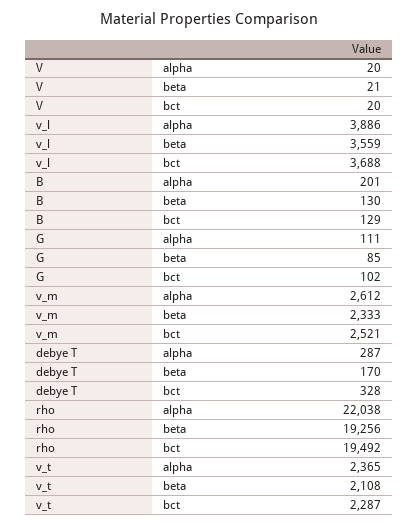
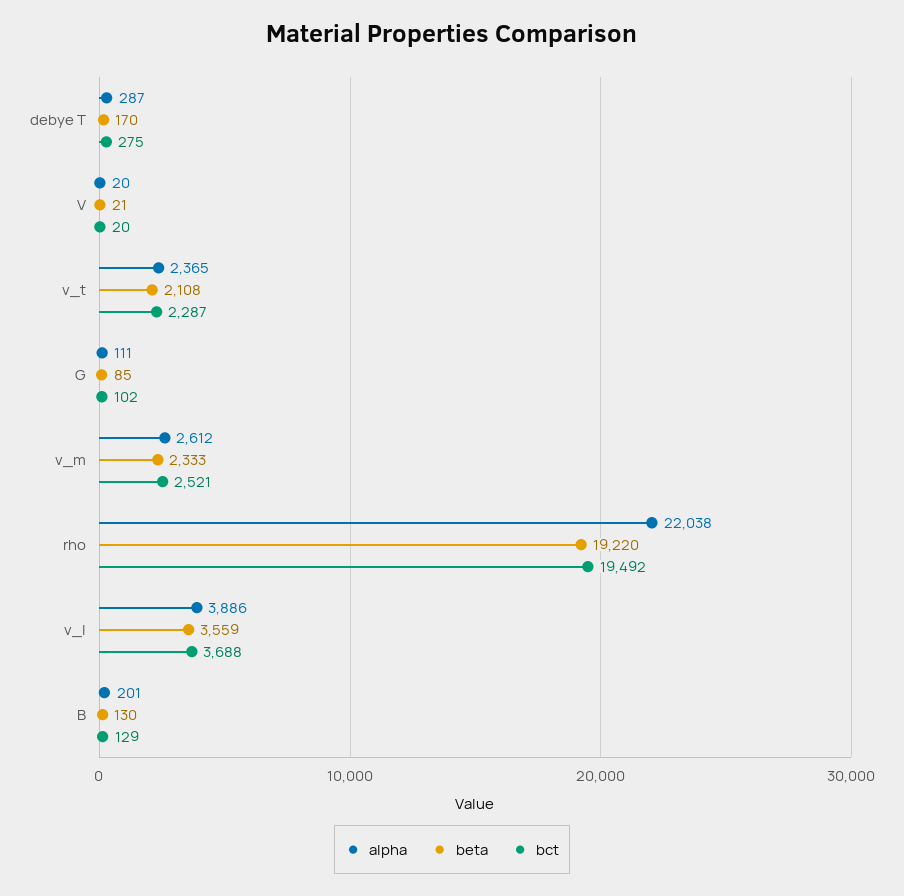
  {
    "alpha": {
      "V": 20,
      "v_l": 3886,
      "B": 201,
      "G": 111,
      "v_m": 2612,
      "debye T": 287,
      "rho": 22038,
      "v_t": 2365
    },
    "beta": {
      "V": 21,
      "v_l": 3559,
      "B": 130,
      "G": 85,
      "v_m": 2333,
      "debye T": 170,
-     "rho": 19256,
+     "rho": 19220,
      "v_t": 2108
    },
    "bct": {
      "V": 20,
      "v_l": 3688,
      "B": 129,
      "G": 102,
      "v_m": 2521,
-     "debye T": 328,
+     "debye T": 275,
      "rho": 19492,
      "v_t": 2287
    }
  }

